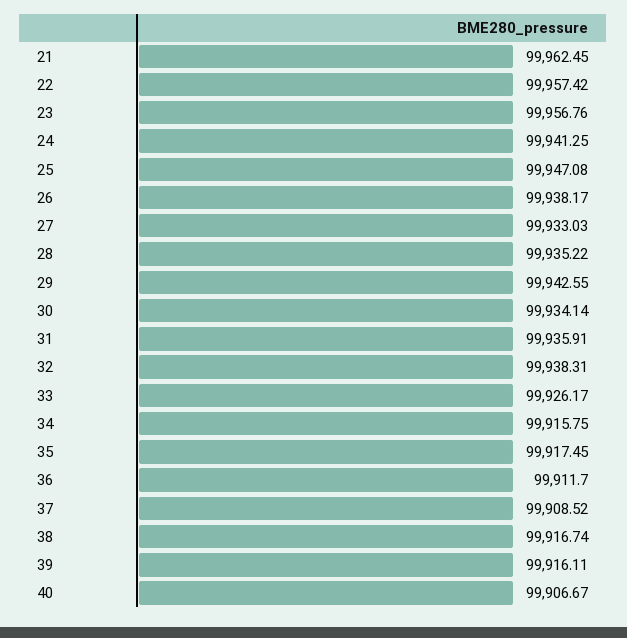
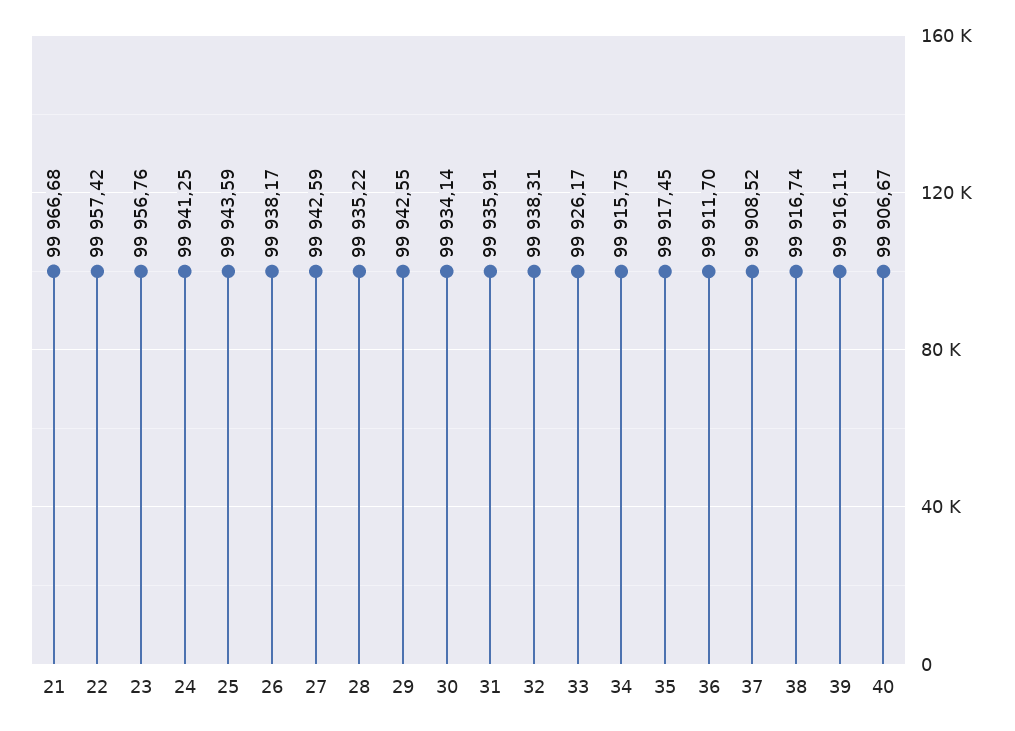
  {
-   "21": 99962.45,
+   "21": 99966.68,
    "22": 99957.42,
    "23": 99956.76,
    "24": 99941.25,
-   "25": 99947.08,
+   "25": 99943.59,
    "26": 99938.17,
-   "27": 99933.03,
+   "27": 99942.59,
    "28": 99935.22,
    "29": 99942.55,
    "30": 99934.14,
    "31": 99935.91,
    "32": 99938.31,
    "33": 99926.17,
    "34": 99915.75,
    "35": 99917.45,
    "36": 99911.7,
    "37": 99908.52,
    "38": 99916.74,
    "39": 99916.11,
    "40": 99906.67
  }

